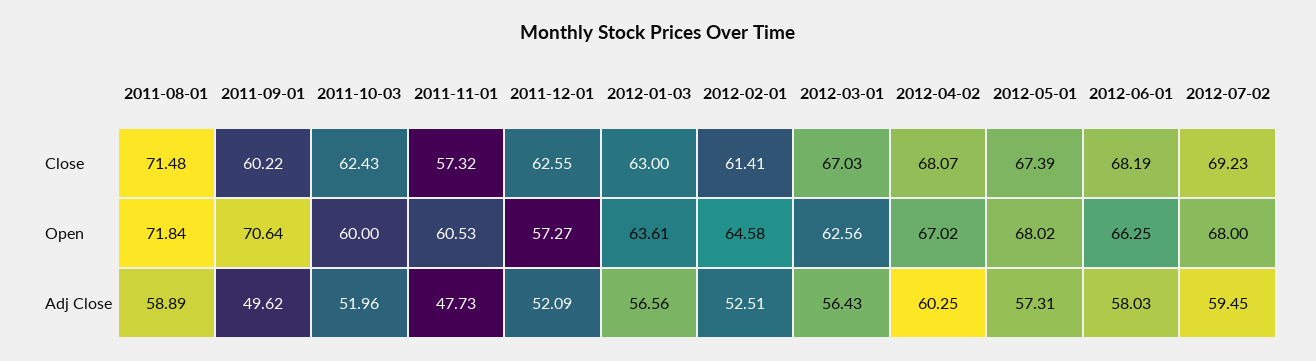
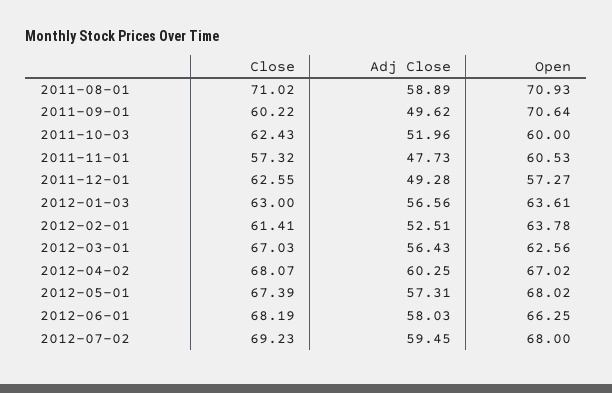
  {
    "2011-08-01": {
-     "Close": 71.48,
+     "Close": 71.02,
-     "Open": 71.84,
+     "Open": 70.93,
      "Adj Close": 58.89
    },
    "2011-09-01": {
      "Close": 60.22,
      "Open": 70.64,
      "Adj Close": 49.62
    },
    "2011-10-03": {
      "Close": 62.43,
      "Open": 60,
      "Adj Close": 51.96
    },
    "2011-11-01": {
      "Close": 57.32,
      "Open": 60.53,
      "Adj Close": 47.73
    },
    "2011-12-01": {
      "Close": 62.55,
      "Open": 57.27,
-     "Adj Close": 52.09
+     "Adj Close": 49.28
    },
    "2012-01-03": {
      "Close": 63,
      "Open": 63.61,
      "Adj Close": 56.56
    },
    "2012-02-01": {
      "Close": 61.41,
-     "Open": 64.58,
+     "Open": 63.78,
      "Adj Close": 52.51
    },
    "2012-03-01": {
      "Close": 67.03,
      "Open": 62.56,
      "Adj Close": 56.43
    },
    "2012-04-02": {
      "Close": 68.07,
      "Open": 67.02,
      "Adj Close": 60.25
    },
    "2012-05-01": {
      "Close": 67.39,
      "Open": 68.02,
      "Adj Close": 57.31
    },
    "2012-06-01": {
      "Close": 68.19,
      "Open": 66.25,
      "Adj Close": 58.03
    },
    "2012-07-02": {
      "Close": 69.23,
      "Open": 68,
      "Adj Close": 59.45
    }
  }

